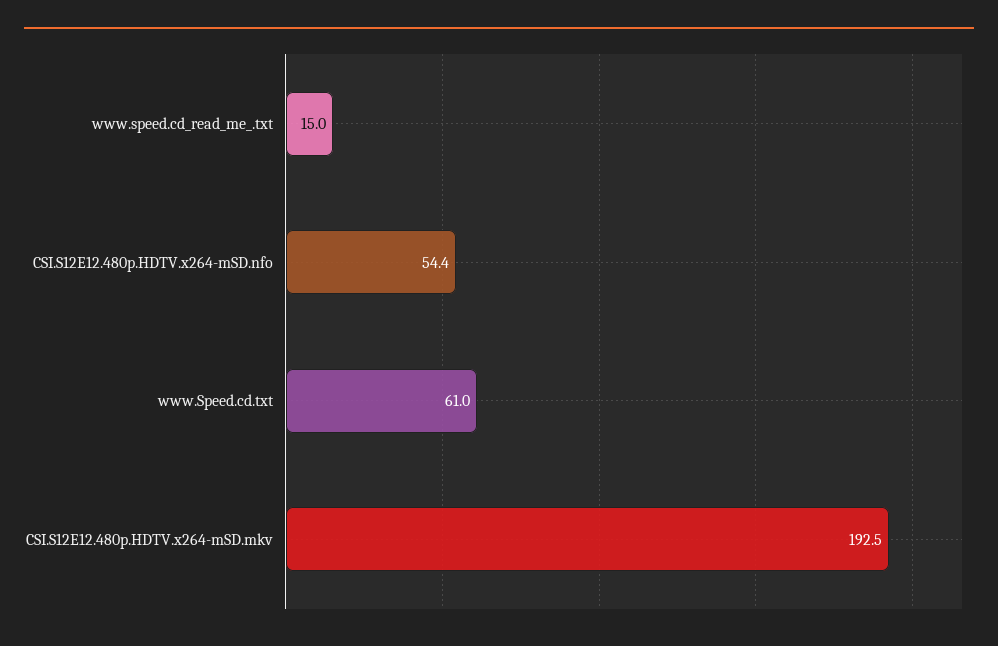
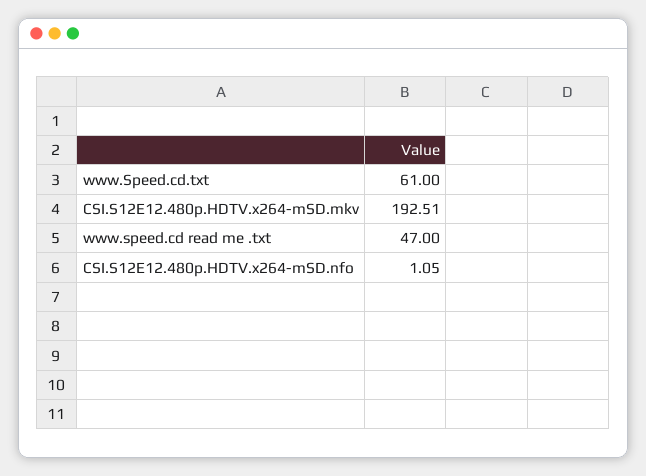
  {
-   "www.speed.cd_read_me_.txt": 15,
+   "www.speed.cd_read_me_.txt": 47,
-   "CSI.S12E12.480p.HDTV.x264-mSD.nfo": 54.4,
+   "CSI.S12E12.480p.HDTV.x264-mSD.nfo": 1.05,
    "www.Speed.cd.txt": 61,
    "CSI.S12E12.480p.HDTV.x264-mSD.mkv": 192.51
  }

